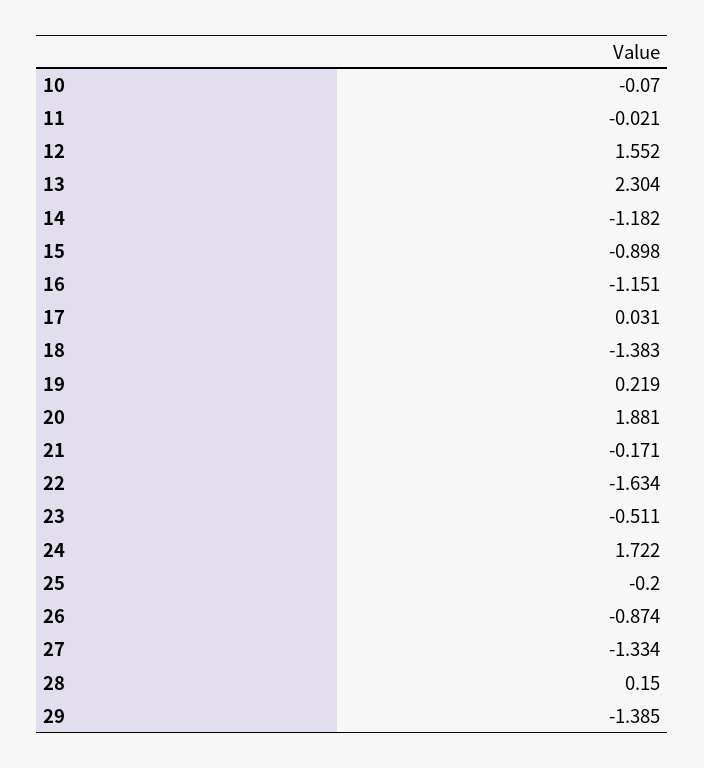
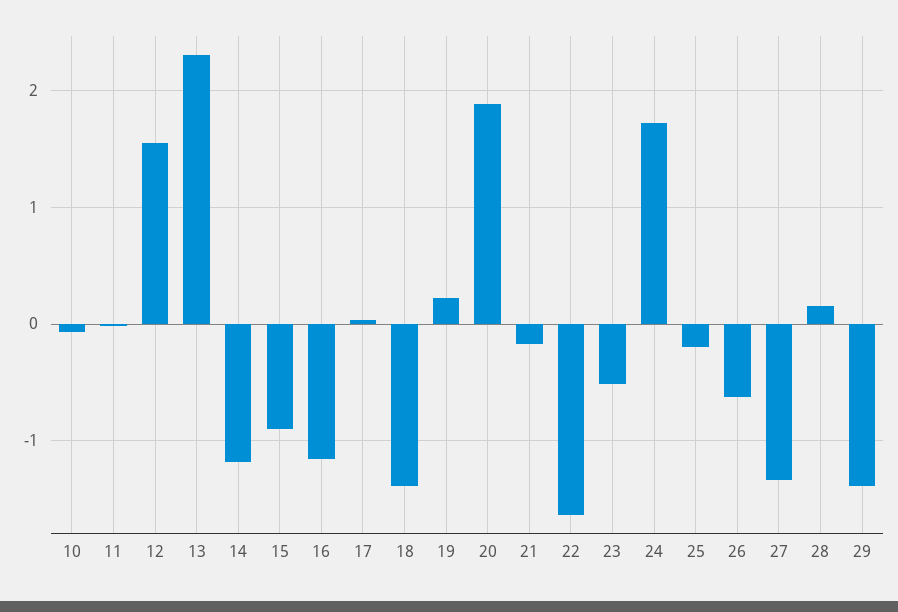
  {
    "10": -0.07,
    "11": -0.021,
    "12": 1.552,
    "13": 2.304,
    "14": -1.182,
    "15": -0.898,
    "16": -1.151,
    "17": 0.031,
    "18": -1.383,
    "19": 0.219,
    "20": 1.881,
    "21": -0.171,
    "22": -1.634,
    "23": -0.511,
    "24": 1.722,
    "25": -0.2,
-   "26": -0.874,
+   "26": -0.6,
    "27": -1.334,
    "28": 0.15,
    "29": -1.385
  }

